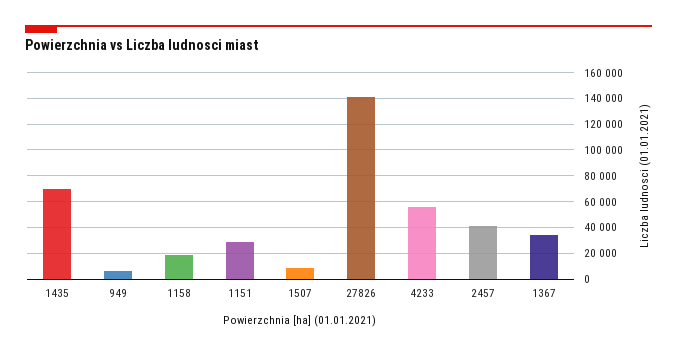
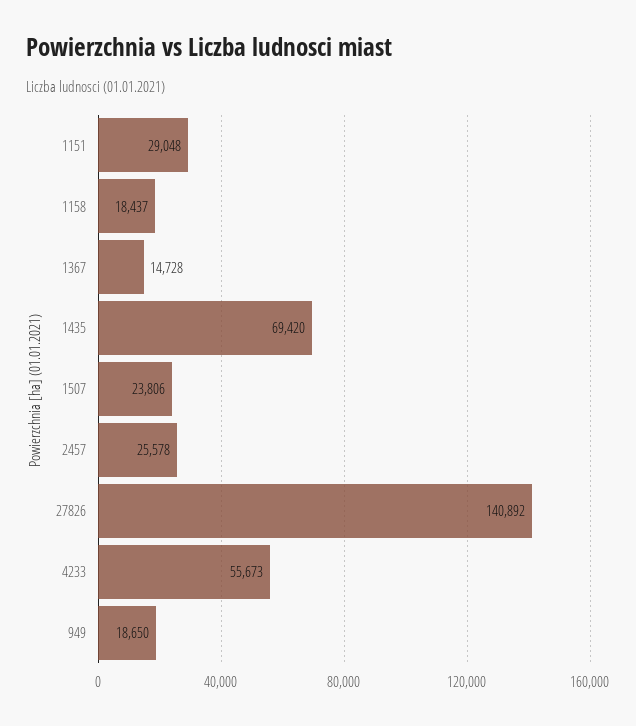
  {
    "1435": 69420,
-   "949": 5000,
+   "949": 18650,
    "1158": 18437,
    "1151": 29048,
-   "1507": 10000,
+   "1507": 23806,
    "27826": 140892,
    "4233": 55673,
-   "2457": 40000,
+   "2457": 25578,
-   "1367": 35000
+   "1367": 14728
  }

